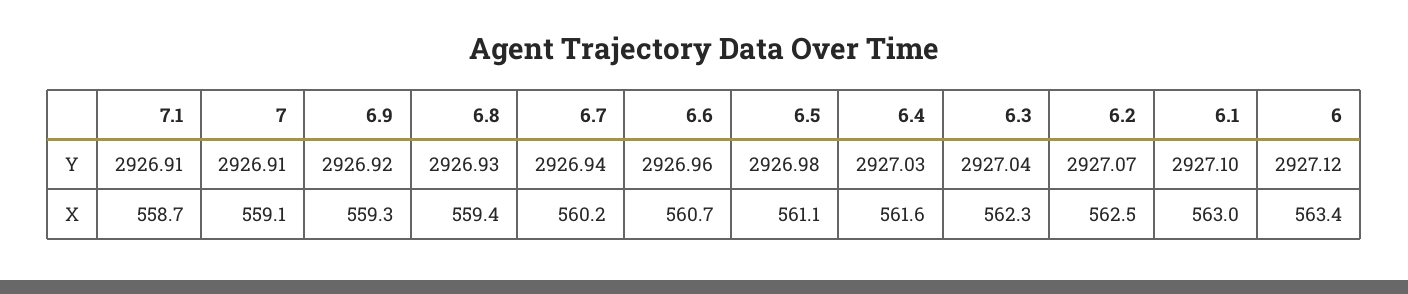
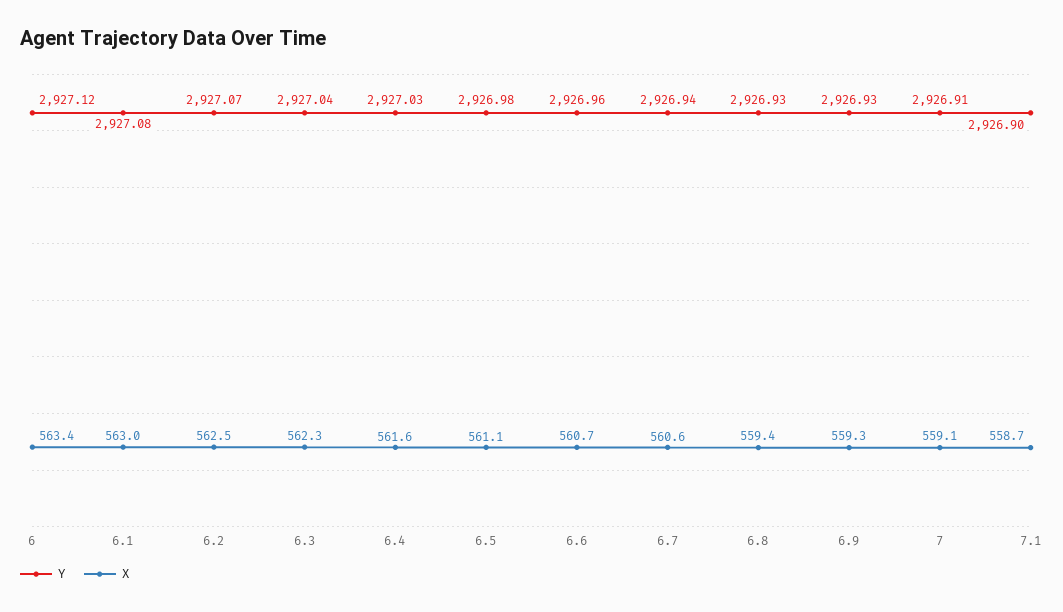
  {
    "Y": {
-     "7.1": 2926.91,
+     "7.1": 2926.9,
      "7": 2926.91,
-     "6.9": 2926.92,
+     "6.9": 2926.93,
      "6.8": 2926.93,
      "6.7": 2926.94,
      "6.6": 2926.96,
      "6.5": 2926.98,
      "6.4": 2927.03,
      "6.3": 2927.04,
      "6.2": 2927.07,
-     "6.1": 2927.1,
+     "6.1": 2927.08,
      "6": 2927.12
    },
    "X": {
      "7.1": 558.7,
      "7": 559.1,
      "6.9": 559.3,
      "6.8": 559.4,
-     "6.7": 560.2,
+     "6.7": 560.6,
      "6.6": 560.7,
      "6.5": 561.1,
      "6.4": 561.6,
      "6.3": 562.3,
      "6.2": 562.5,
      "6.1": 563,
      "6": 563.4
    }
  }

